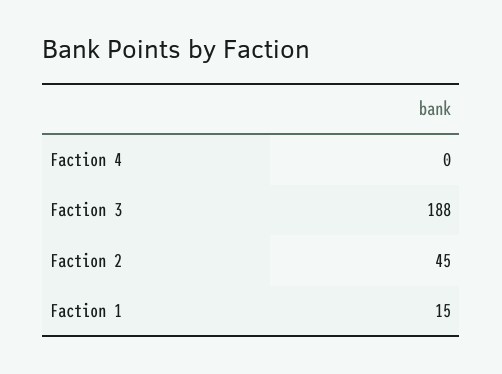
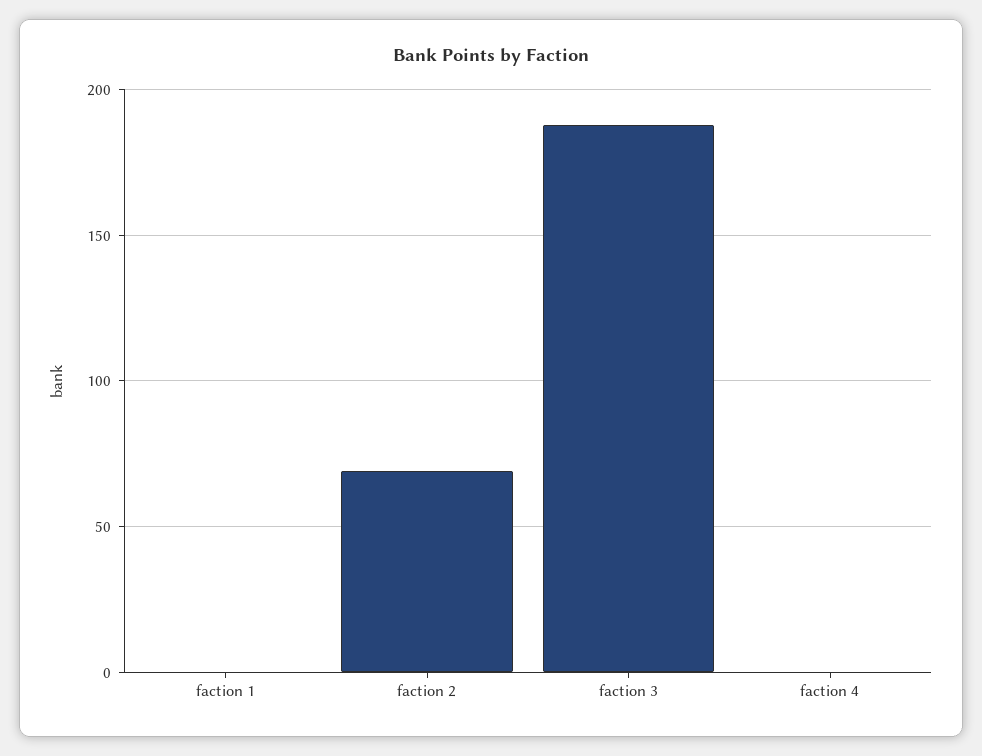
  {
    "Faction 4": 0,
    "Faction 3": 188,
-   "Faction 2": 45,
+   "Faction 2": 70,
-   "Faction 1": 15
+   "Faction 1": 0
  }

